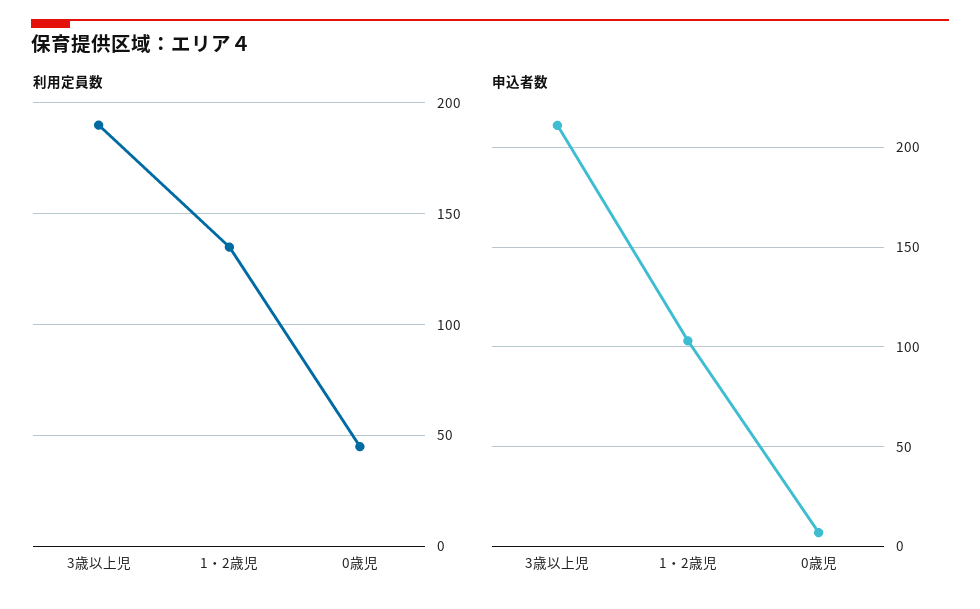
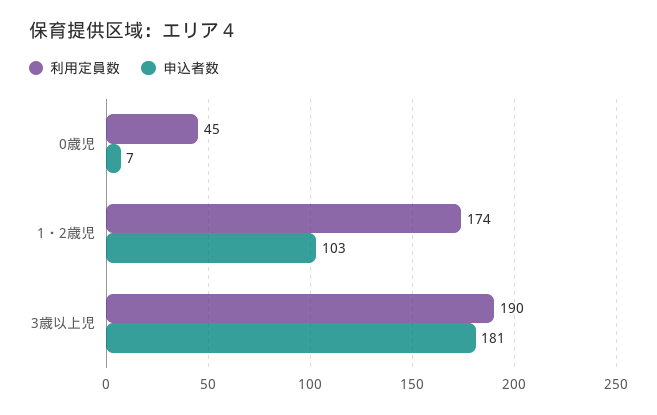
  {
    "利用定員数": {
      "3歳以上児": 190,
-     "1・2歳児": 135,
+     "1・2歳児": 174,
      "0歳児": 45
    },
    "申込者数": {
-     "3歳以上児": 210,
+     "3歳以上児": 181,
      "1・2歳児": 103,
      "0歳児": 7
    }
  }

